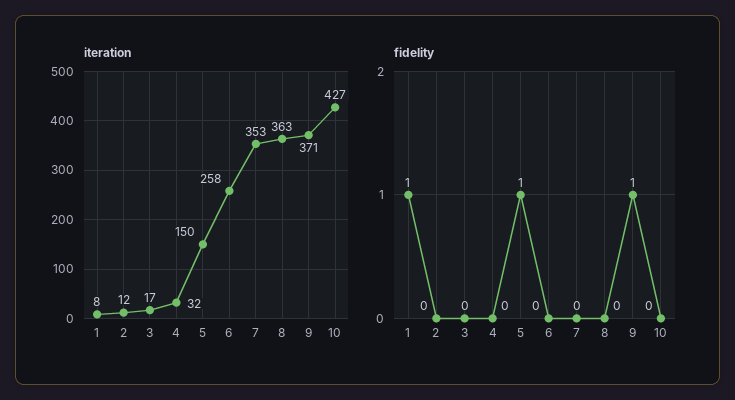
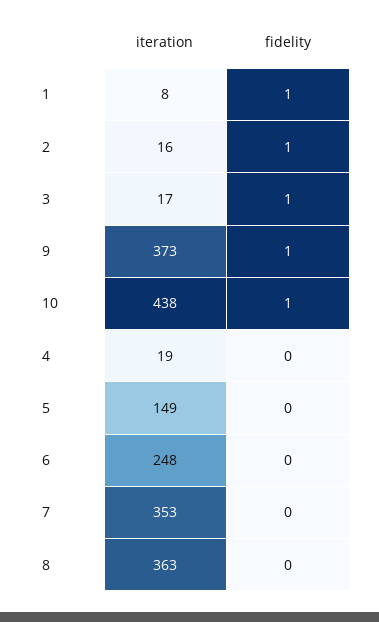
  {
    "iteration": {
      "1": 8,
-     "2": 12,
+     "2": 16,
      "3": 17,
-     "4": 32,
+     "4": 19,
-     "5": 150,
+     "5": 149,
-     "6": 258,
+     "6": 248,
      "7": 353,
      "8": 363,
-     "9": 371,
+     "9": 373,
-     "10": 427
+     "10": 438
    },
    "fidelity": {
      "1": 1,
-     "2": 0,
+     "2": 1,
-     "3": 0,
+     "3": 1,
      "4": 0,
-     "5": 1,
+     "5": 0,
      "6": 0,
      "7": 0,
      "8": 0,
      "9": 1,
-     "10": 0
+     "10": 1
    }
  }

